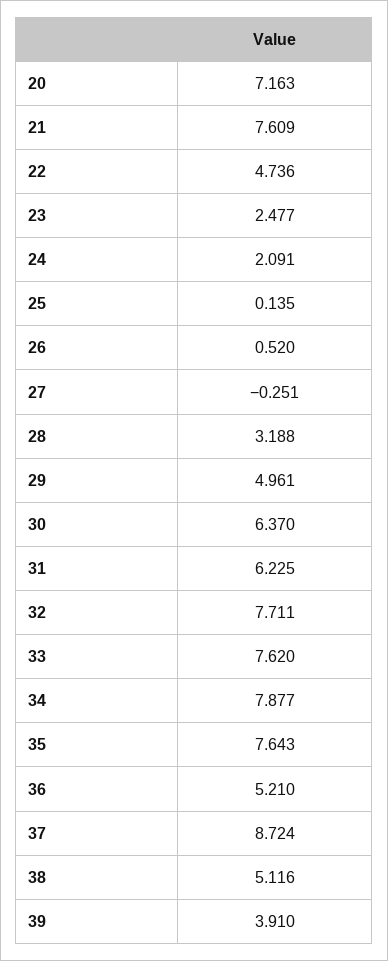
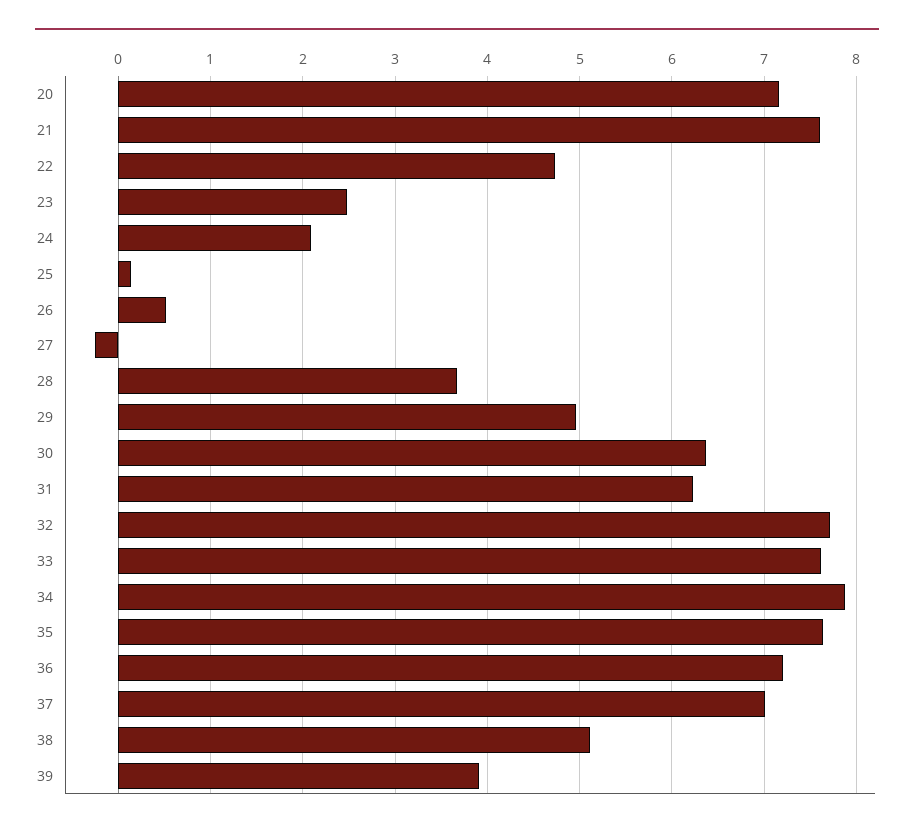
  {
    "20": 7.163,
    "21": 7.609,
    "22": 4.736,
    "23": 2.477,
    "24": 2.091,
    "25": 0.135,
    "26": 0.52,
    "27": -0.251,
-   "28": 3.188,
+   "28": 3.7,
    "29": 4.961,
    "30": 6.37,
    "31": 6.225,
    "32": 7.711,
    "33": 7.62,
    "34": 7.877,
    "35": 7.643,
-   "36": 5.21,
+   "36": 7.2,
-   "37": 8.724,
+   "37": 7,
    "38": 5.116,
    "39": 3.91
  }

